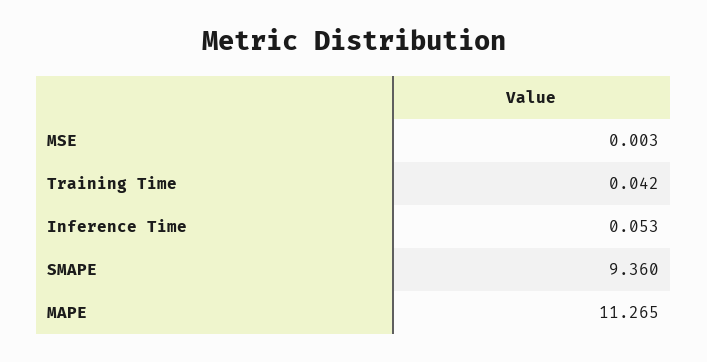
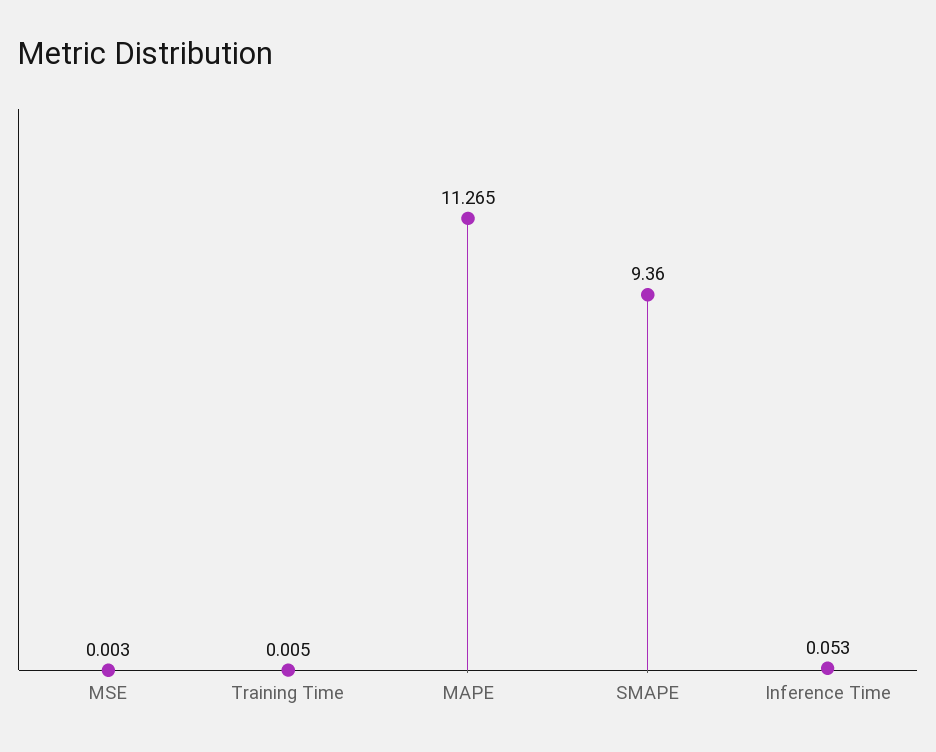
  {
    "MSE": 0.003,
-   "Training Time": 0.042,
+   "Training Time": 0.005,
    "Inference Time": 0.053,
    "SMAPE": 9.36,
    "MAPE": 11.265
  }

